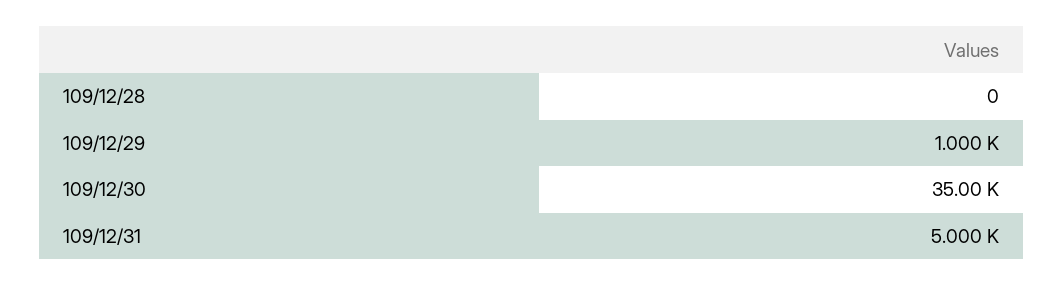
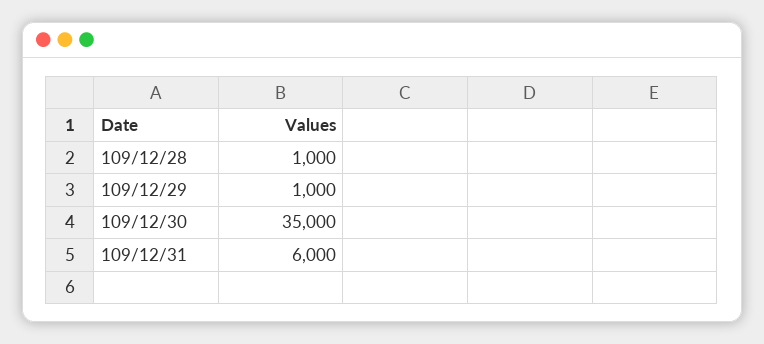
  {
-   "109/12/28": 0,
+   "109/12/28": 1000,
    "109/12/29": 1000,
    "109/12/30": 35000,
-   "109/12/31": 5000
+   "109/12/31": 6000
  }

